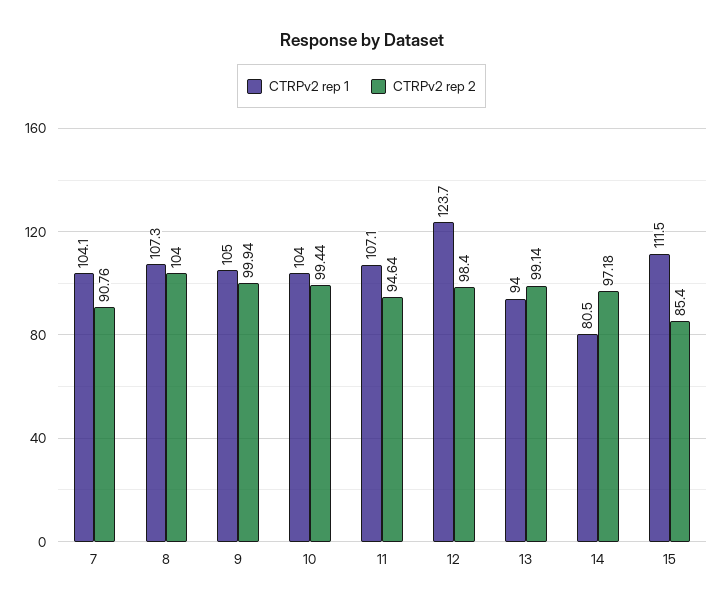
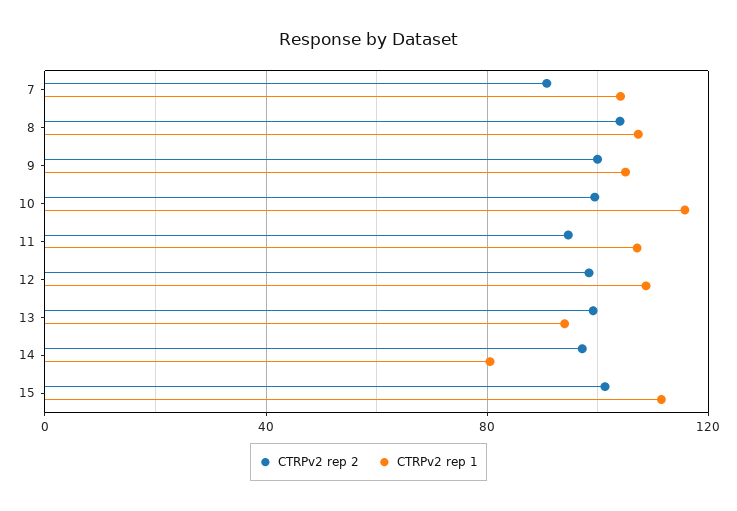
  {
    "CTRPv2 rep 1": {
      "7": 104.1,
      "8": 107.3,
      "9": 105,
-     "10": 104,
+     "10": 115,
      "11": 107.1,
-     "12": 123.7,
+     "12": 110,
      "13": 94,
      "14": 80.5,
      "15": 111.5
    },
    "CTRPv2 rep 2": {
      "7": 90.76,
      "8": 104,
      "9": 99.94,
      "10": 99.44,
      "11": 94.64,
      "12": 98.4,
      "13": 99.14,
      "14": 97.18,
-     "15": 85.4
+     "15": 100
    }
  }

